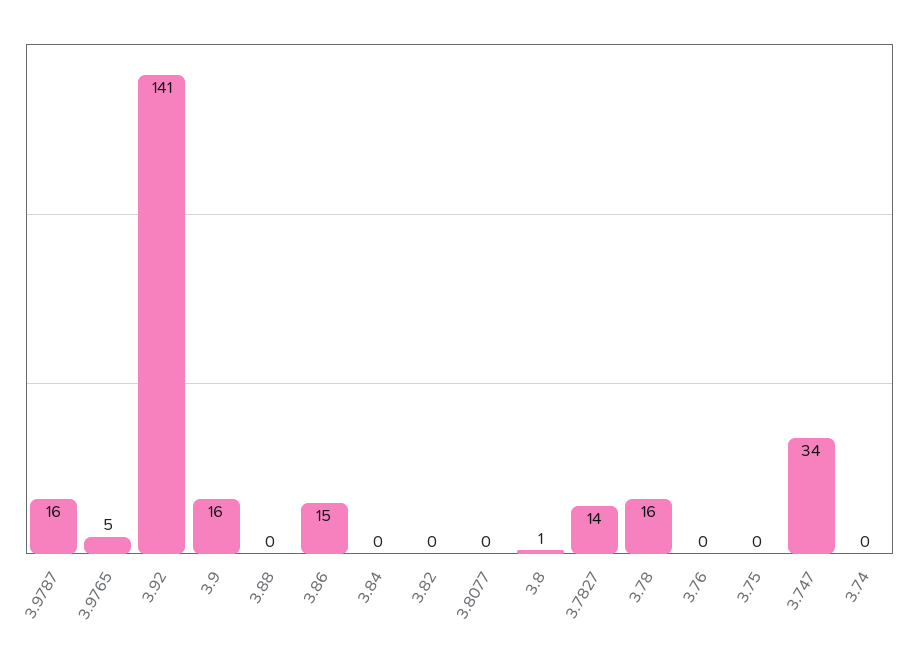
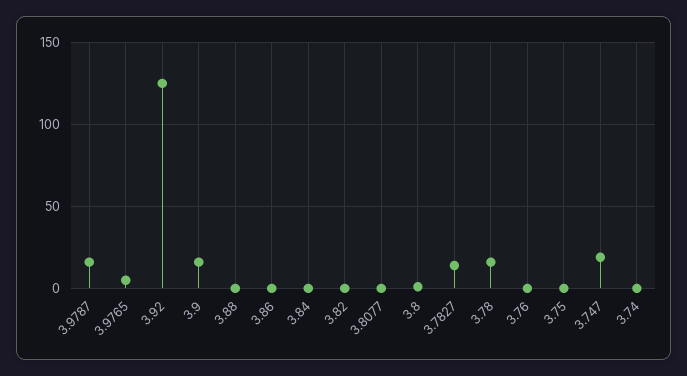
  {
    "3.9787": 16,
    "3.9765": 5,
-   "3.92": 141,
+   "3.92": 125,
    "3.9": 16,
    "3.88": 0,
-   "3.86": 15,
+   "3.86": 0,
    "3.84": 0,
    "3.82": 0,
    "3.8077": 0,
    "3.8": 1,
    "3.7827": 14,
    "3.78": 16,
    "3.76": 0,
    "3.75": 0,
-   "3.747": 34,
+   "3.747": 20,
    "3.74": 0
  }

